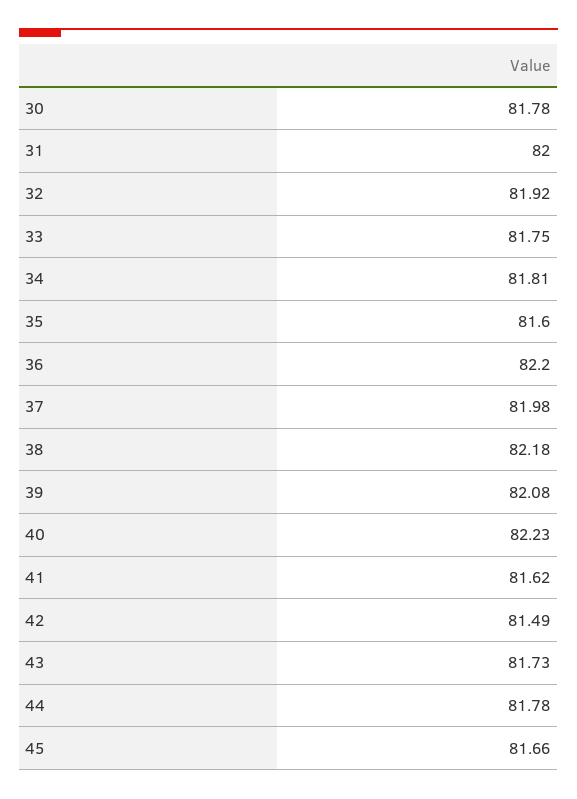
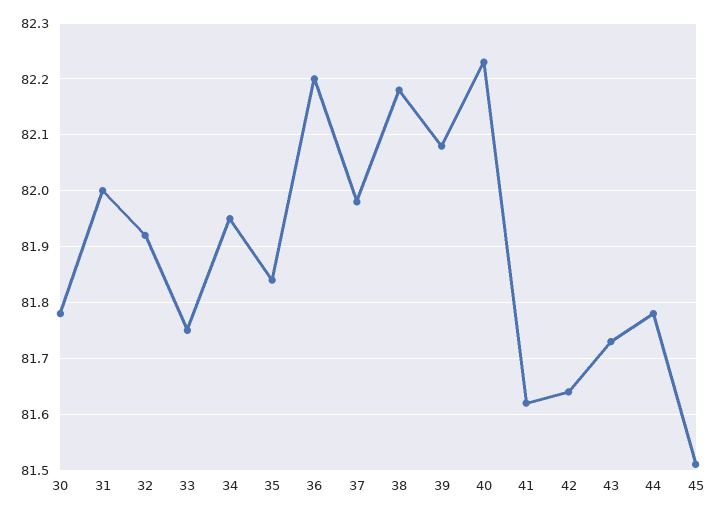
  {
    "30": 81.78,
    "31": 82,
    "32": 81.92,
    "33": 81.75,
-   "34": 81.81,
+   "34": 81.95,
-   "35": 81.6,
+   "35": 81.85,
    "36": 82.2,
    "37": 81.98,
    "38": 82.18,
    "39": 82.08,
    "40": 82.23,
    "41": 81.62,
-   "42": 81.49,
+   "42": 81.65,
    "43": 81.73,
    "44": 81.78,
-   "45": 81.66
+   "45": 81.5
  }

